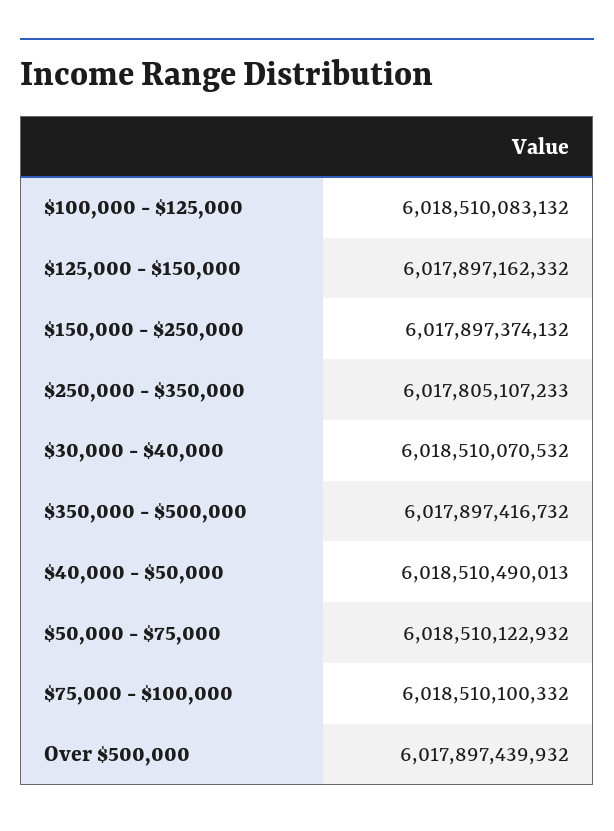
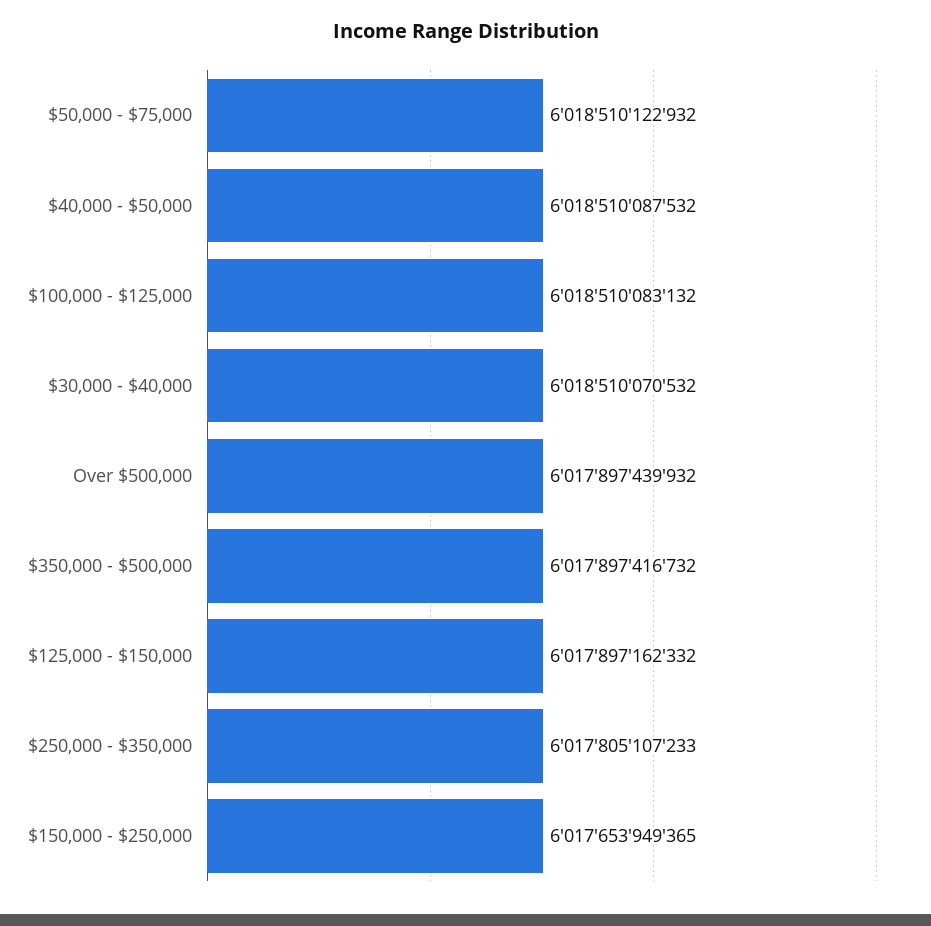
  {
    "$100,000 - $125,000": 6018510083132,
    "$125,000 - $150,000": 6017897162332,
-   "$150,000 - $250,000": 6017897374132,
+   "$150,000 - $250,000": 6017653949365,
    "$250,000 - $350,000": 6017805107233,
    "$30,000 - $40,000": 6018510070532,
    "$350,000 - $500,000": 6017897416732,
-   "$40,000 - $50,000": 6018510490013,
+   "$40,000 - $50,000": 6018510087532,
    "$50,000 - $75,000": 6018510122932,
-   "$75,000 - $100,000": 6018510100332,
    "Over $500,000": 6017897439932
  }

